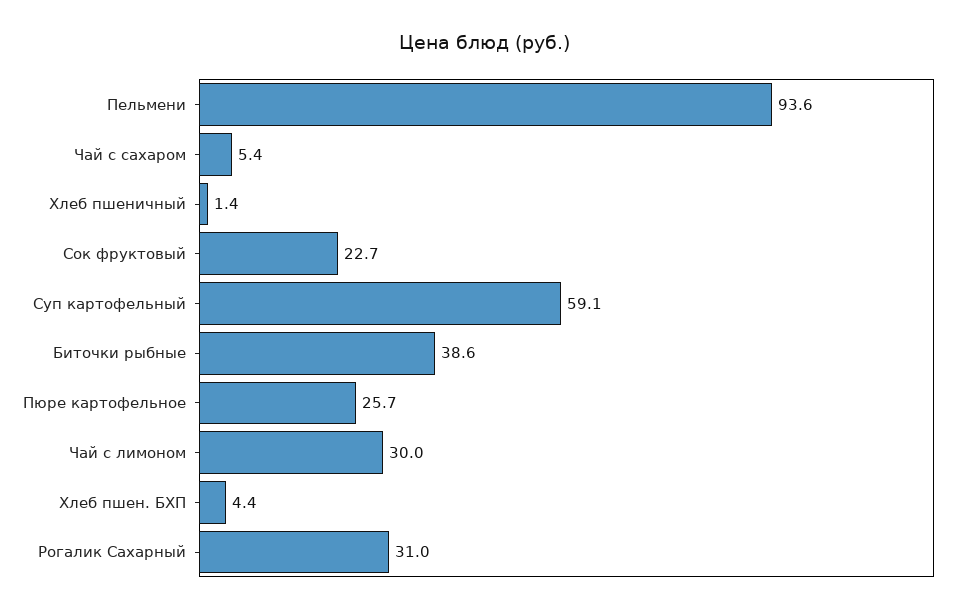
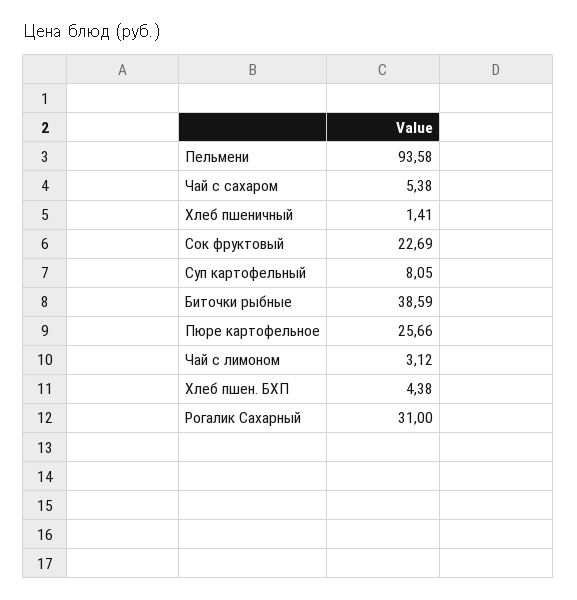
  {
    "Пельмени": 93.58,
    "Чай с сахаром": 5.38,
    "Хлеб пшеничный": 1.41,
    "Сок фруктовый": 22.69,
-   "Суп картофельный": 59.1,
+   "Суп картофельный": 8.05,
    "Биточки рыбные": 38.59,
    "Пюре картофельное": 25.66,
-   "Чай с лимоном": 30,
+   "Чай с лимоном": 3.12,
    "Хлеб пшен. БХП": 4.38,
    "Рогалик Сахарный": 31
  }

